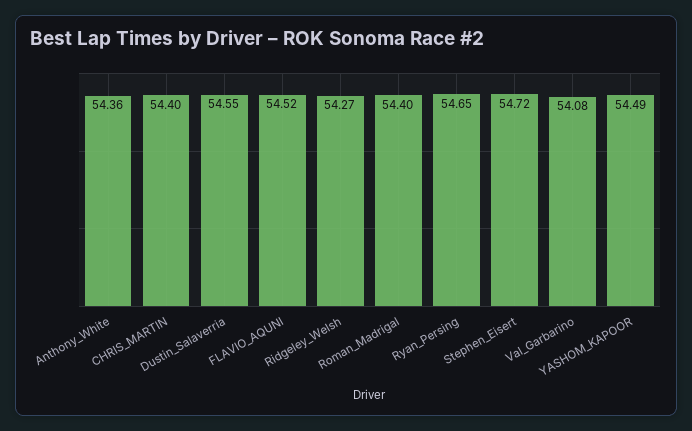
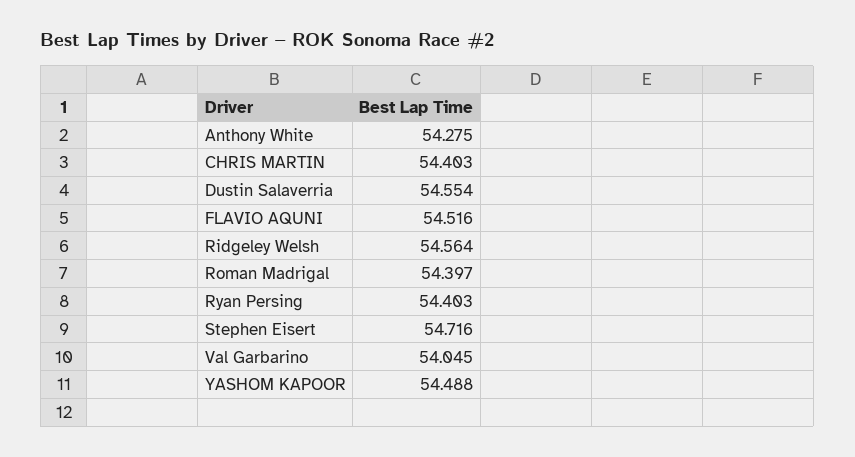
  {
-   "Anthony_White": 54.36,
+   "Anthony_White": 54.275,
    "CHRIS_MARTIN": 54.403,
    "Dustin_Salaverria": 54.554,
    "FLAVIO_AQUNI": 54.516,
-   "Ridgeley_Welsh": 54.27,
+   "Ridgeley_Welsh": 54.564,
    "Roman_Madrigal": 54.397,
-   "Ryan_Persing": 54.65,
+   "Ryan_Persing": 54.403,
    "Stephen_Eisert": 54.716,
-   "Val_Garbarino": 54.08,
+   "Val_Garbarino": 54.045,
    "YASHOM_KAPOOR": 54.488
  }

